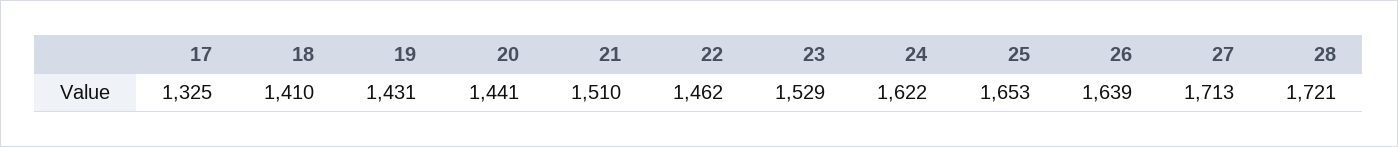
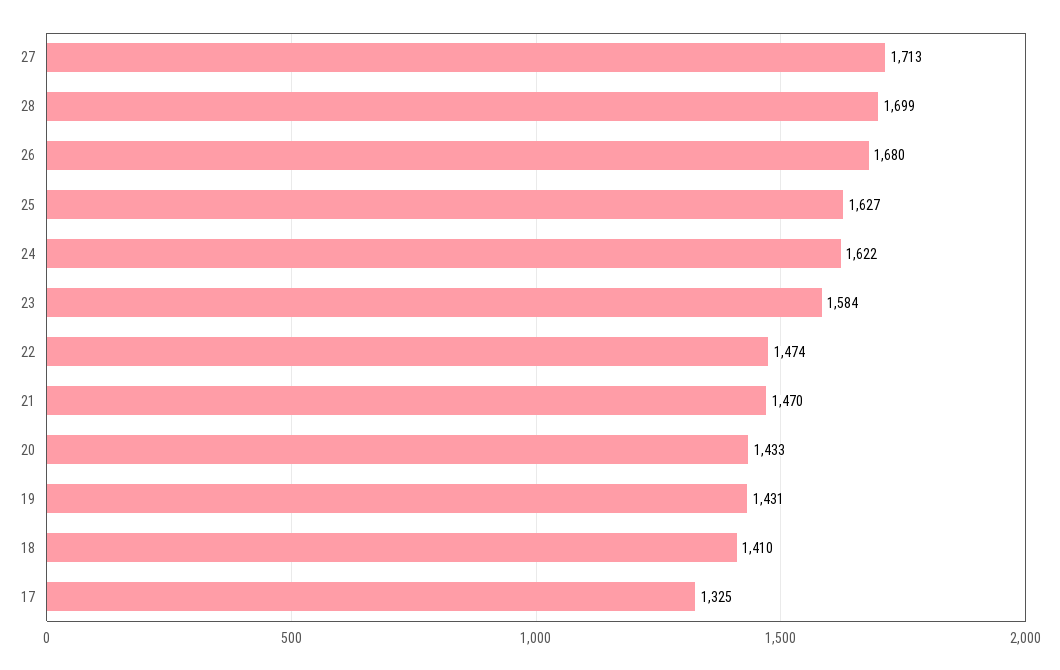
  {
    "17": 1325,
    "18": 1410,
    "19": 1431,
-   "20": 1441,
+   "20": 1433,
-   "21": 1510,
+   "21": 1470,
-   "22": 1462,
+   "22": 1474,
-   "23": 1529,
+   "23": 1584,
    "24": 1622,
-   "25": 1653,
+   "25": 1627,
-   "26": 1639,
+   "26": 1680,
    "27": 1713,
-   "28": 1721
+   "28": 1699
  }

